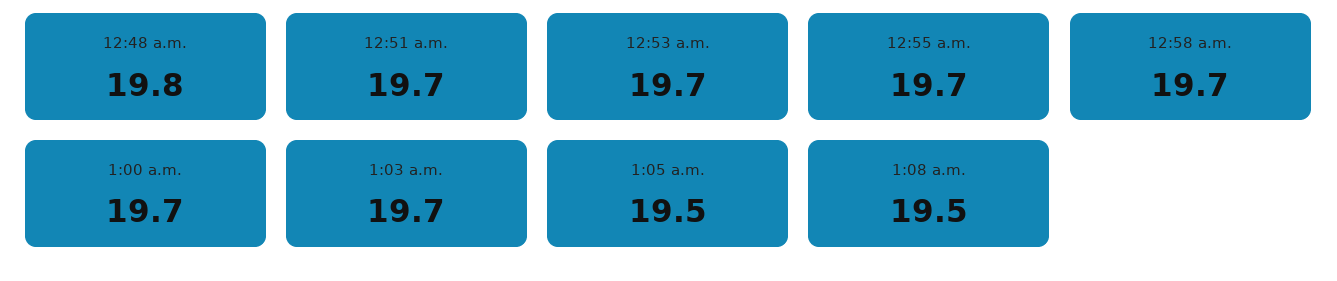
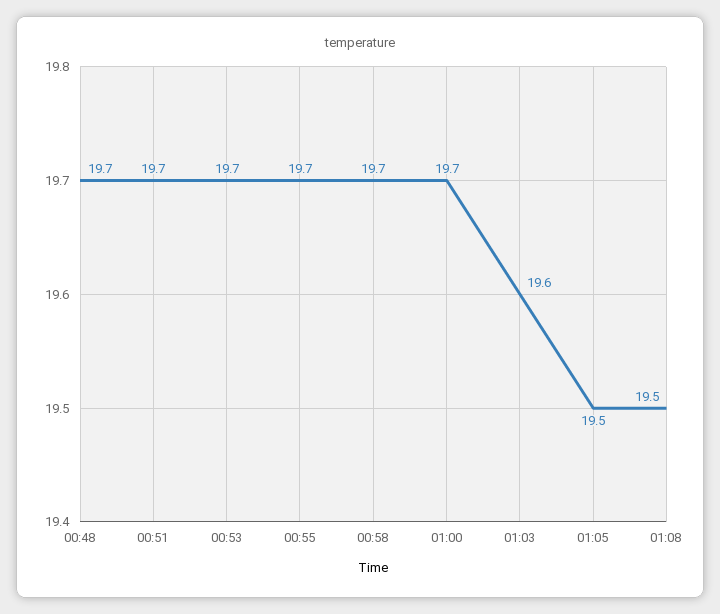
  {
-   "12:48 a.m.": 19.8,
+   "12:48 a.m.": 19.7,
    "12:51 a.m.": 19.7,
    "12:53 a.m.": 19.7,
    "12:55 a.m.": 19.7,
    "12:58 a.m.": 19.7,
    "1:00 a.m.": 19.7,
-   "1:03 a.m.": 19.7,
+   "1:03 a.m.": 19.6,
    "1:05 a.m.": 19.5,
    "1:08 a.m.": 19.5
  }

